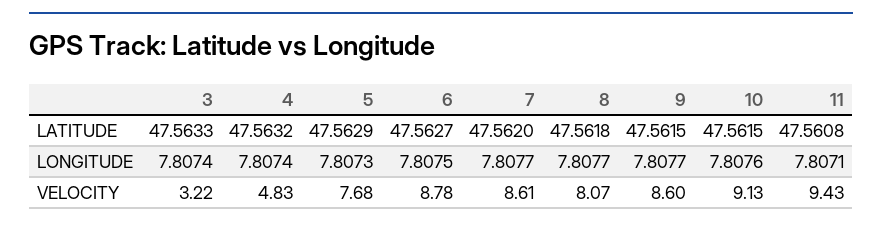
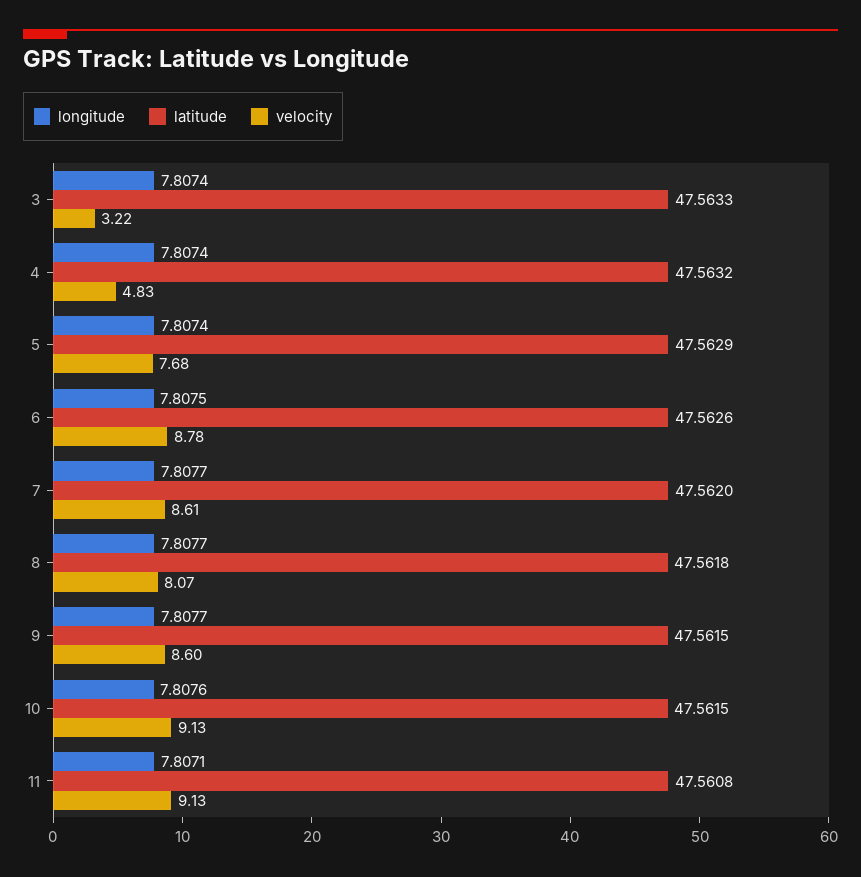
  {
    "LATITUDE": {
      "3": 47.5633,
      "4": 47.5632,
      "5": 47.5629,
-     "6": 47.5627,
+     "6": 47.5626,
      "7": 47.562,
      "8": 47.5618,
      "9": 47.5615,
      "10": 47.5615,
      "11": 47.5608
    },
    "LONGITUDE": {
      "3": 7.8074,
      "4": 7.8074,
-     "5": 7.8073,
+     "5": 7.8074,
      "6": 7.8075,
      "7": 7.8077,
      "8": 7.8077,
      "9": 7.8077,
      "10": 7.8076,
      "11": 7.8071
    },
    "VELOCITY": {
      "3": 3.22,
      "4": 4.83,
      "5": 7.68,
      "6": 8.78,
      "7": 8.61,
      "8": 8.07,
      "9": 8.6,
      "10": 9.13,
-     "11": 9.43
+     "11": 9.13
    }
  }

